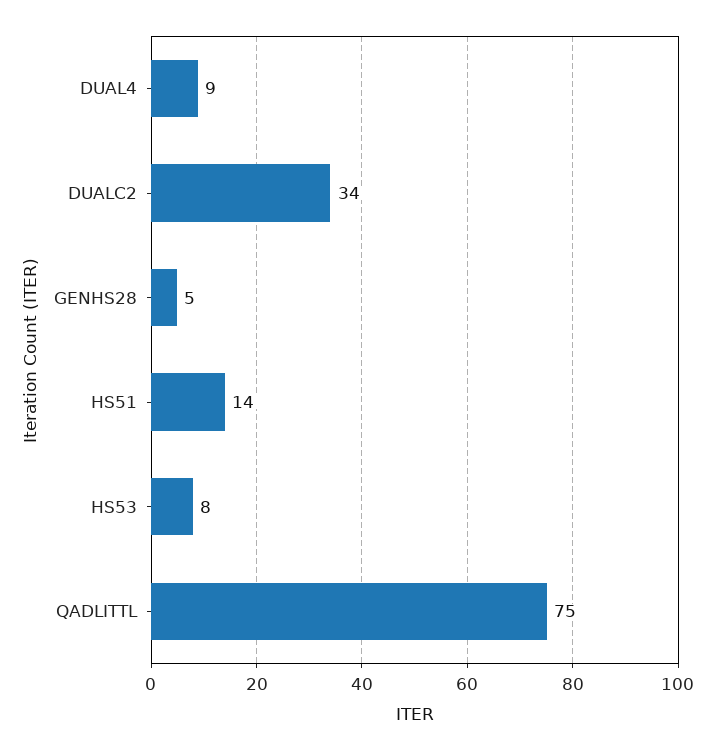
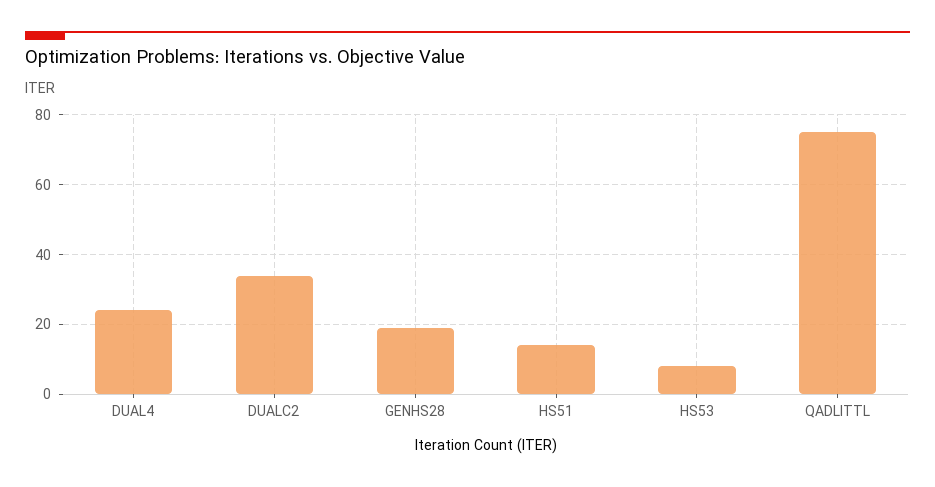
  {
-   "DUAL4": 9,
+   "DUAL4": 25,
    "DUALC2": 34,
-   "GENHS28": 5,
+   "GENHS28": 20,
    "HS51": 14,
    "HS53": 8,
    "QADLITTL": 75
  }

